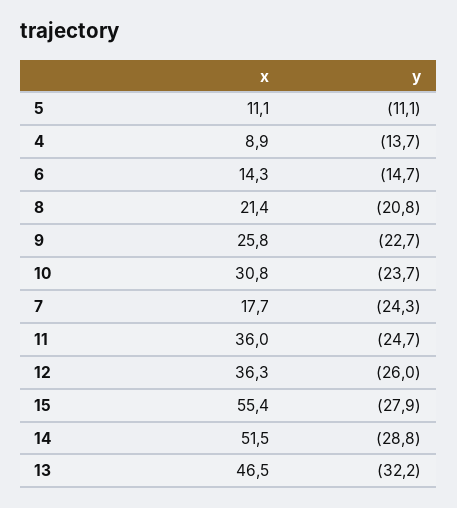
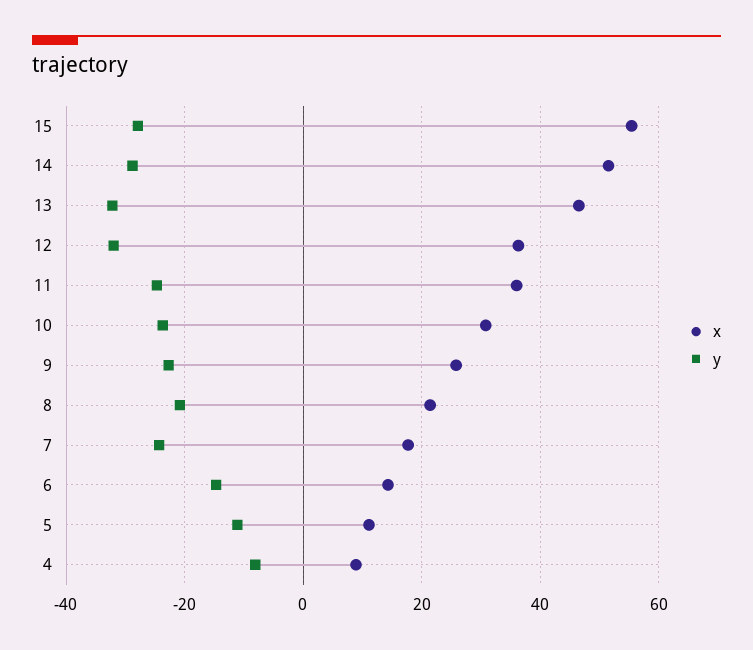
  {
    "x": {
      "5": 11.1,
      "4": 8.9,
      "6": 14.3,
      "8": 21.4,
      "9": 25.8,
      "10": 30.8,
      "7": 17.7,
      "11": 36,
      "12": 36.3,
      "15": 55.4,
      "14": 51.5,
      "13": 46.5
    },
    "y": {
      "5": -11.1,
-     "4": -13.7,
+     "4": -8,
      "6": -14.7,
      "8": -20.8,
      "9": -22.7,
      "10": -23.7,
      "7": -24.3,
      "11": -24.7,
-     "12": -26,
+     "12": -32,
      "15": -27.9,
      "14": -28.8,
      "13": -32.2
    }
  }

